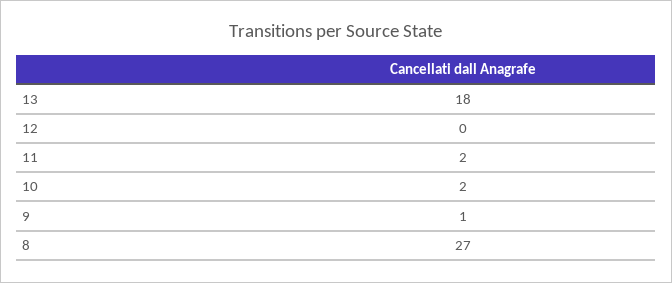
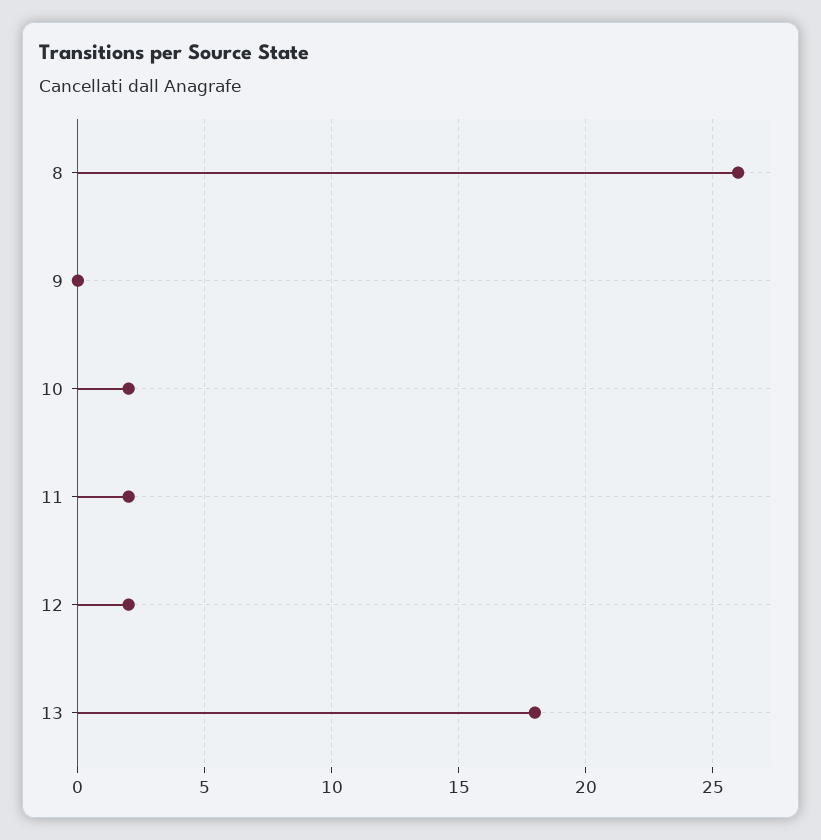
  {
    "13": 18,
-   "12": 0,
+   "12": 2,
    "11": 2,
    "10": 2,
-   "9": 1,
+   "9": 0,
-   "8": 27
+   "8": 26
  }

